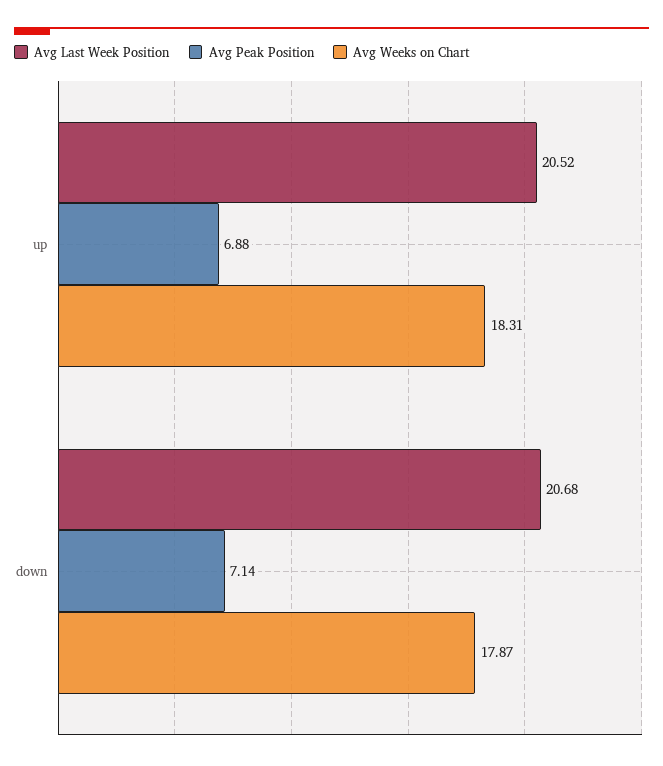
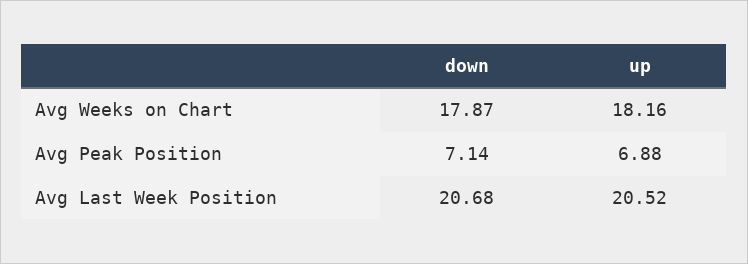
  {
    "Avg Last Week Position": {
      "up": 20.52,
      "down": 20.68
    },
    "Avg Peak Position": {
      "up": 6.88,
      "down": 7.14
    },
    "Avg Weeks on Chart": {
-     "up": 18.31,
+     "up": 18.16,
      "down": 17.87
    }
  }

